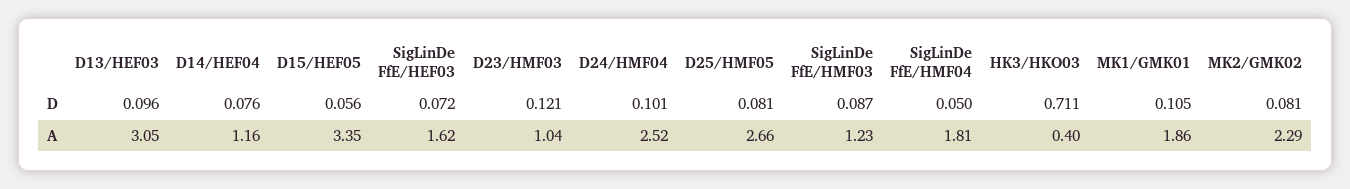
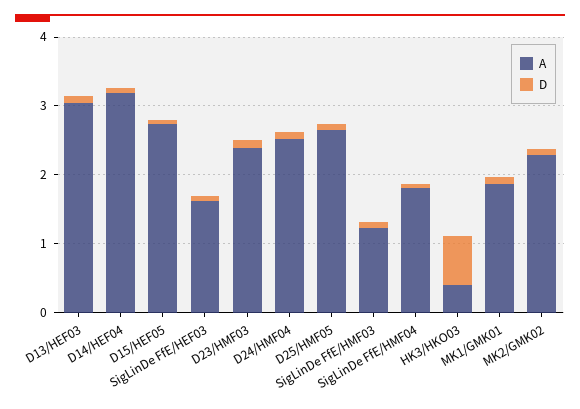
  {
    "D": {
      "D13/HEF03": 0.096,
      "D14/HEF04": 0.076,
      "D15/HEF05": 0.056,
      "SigLinDe FfE/HEF03": 0.072,
      "D23/HMF03": 0.121,
      "D24/HMF04": 0.101,
      "D25/HMF05": 0.081,
      "SigLinDe FfE/HMF03": 0.087,
      "SigLinDe FfE/HMF04": 0.05,
      "HK3/HKO03": 0.711,
      "MK1/GMK01": 0.105,
      "MK2/GMK02": 0.081
    },
    "A": {
      "D13/HEF03": 3.05,
-     "D14/HEF04": 1.16,
+     "D14/HEF04": 3.2,
-     "D15/HEF05": 3.35,
+     "D15/HEF05": 2.8,
      "SigLinDe FfE/HEF03": 1.62,
-     "D23/HMF03": 1.04,
+     "D23/HMF03": 2.4,
      "D24/HMF04": 2.52,
      "D25/HMF05": 2.66,
      "SigLinDe FfE/HMF03": 1.23,
      "SigLinDe FfE/HMF04": 1.81,
      "HK3/HKO03": 0.4,
      "MK1/GMK01": 1.86,
      "MK2/GMK02": 2.29
    }
  }

